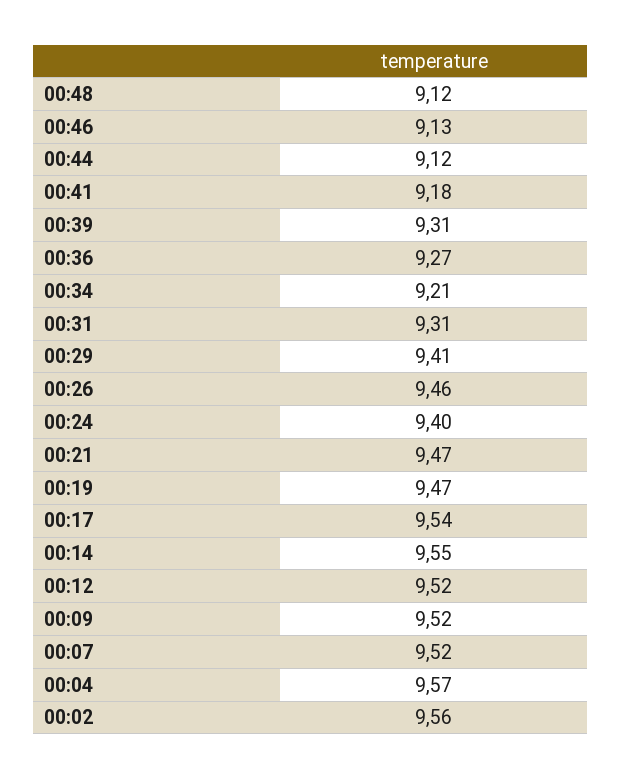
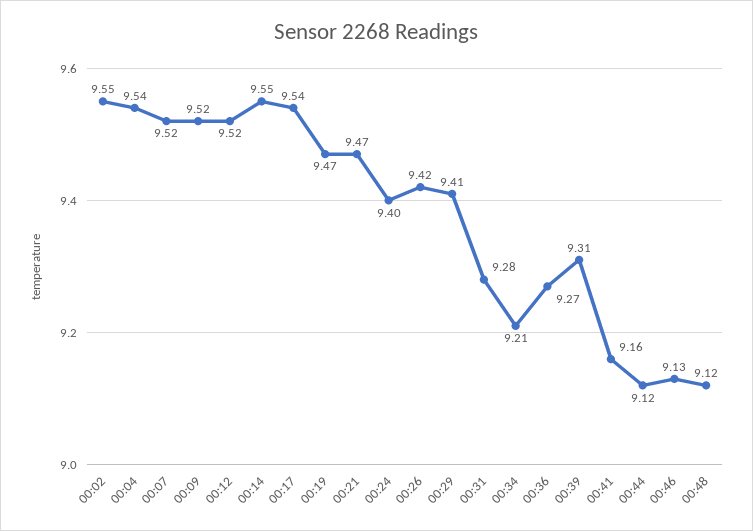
  {
    "00:48": 9.12,
    "00:46": 9.13,
    "00:44": 9.12,
-   "00:41": 9.18,
+   "00:41": 9.16,
    "00:39": 9.31,
    "00:36": 9.27,
    "00:34": 9.21,
-   "00:31": 9.31,
+   "00:31": 9.28,
    "00:29": 9.41,
-   "00:26": 9.46,
+   "00:26": 9.42,
    "00:24": 9.4,
    "00:21": 9.47,
    "00:19": 9.47,
    "00:17": 9.54,
    "00:14": 9.55,
    "00:12": 9.52,
    "00:09": 9.52,
    "00:07": 9.52,
-   "00:04": 9.57,
+   "00:04": 9.54,
-   "00:02": 9.56
+   "00:02": 9.55
  }

